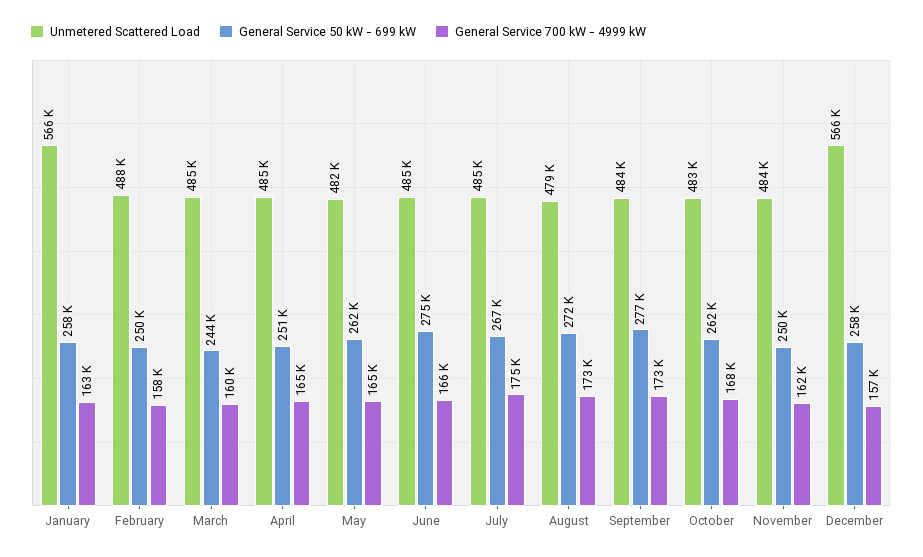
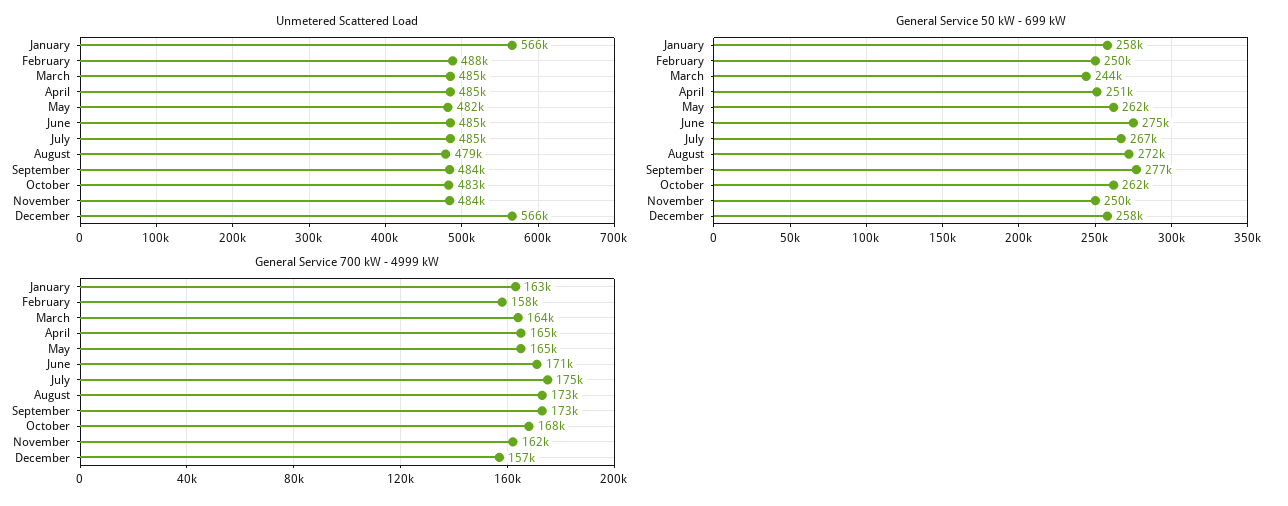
  {
    "Unmetered Scattered Load": {
      "January": 566000,
      "February": 488000,
      "March": 485000,
      "April": 485000,
      "May": 482000,
      "June": 485000,
      "July": 485000,
      "August": 479000,
      "September": 484000,
      "October": 483000,
      "November": 484000,
      "December": 566000
    },
    "General Service 50 kW - 699 kW": {
      "January": 258000,
      "February": 250000,
      "March": 244000,
      "April": 251000,
      "May": 262000,
      "June": 275000,
      "July": 267000,
      "August": 272000,
      "September": 277000,
      "October": 262000,
      "November": 250000,
      "December": 258000
    },
    "General Service 700 kW - 4999 kW": {
      "January": 163000,
      "February": 158000,
-     "March": 160000,
+     "March": 164000,
      "April": 165000,
      "May": 165000,
-     "June": 166000,
+     "June": 171000,
      "July": 175000,
      "August": 173000,
      "September": 173000,
      "October": 168000,
      "November": 162000,
      "December": 157000
    }
  }

